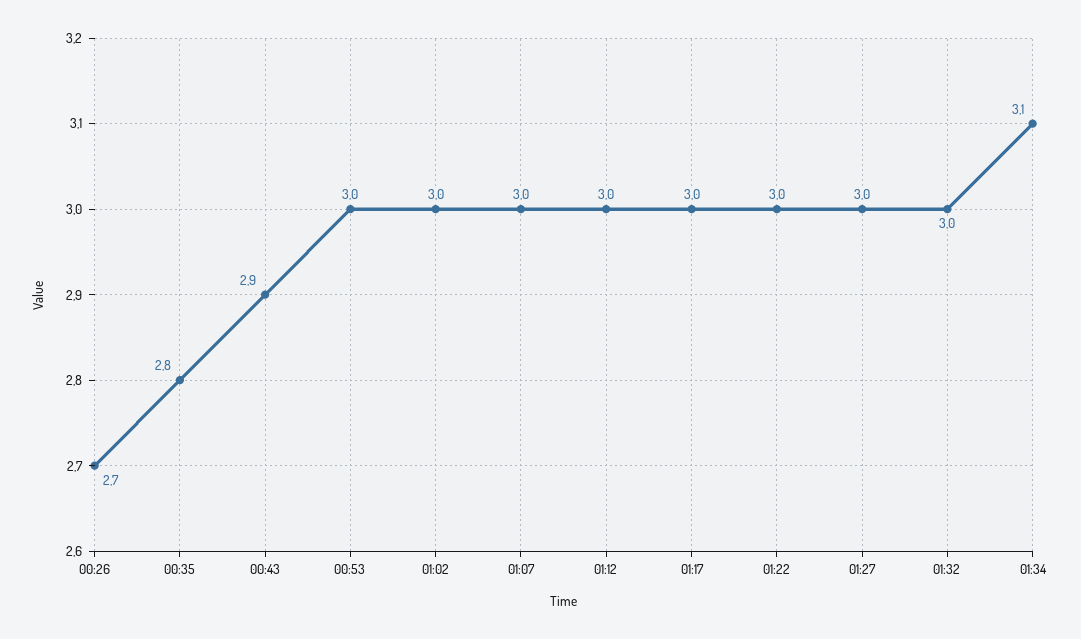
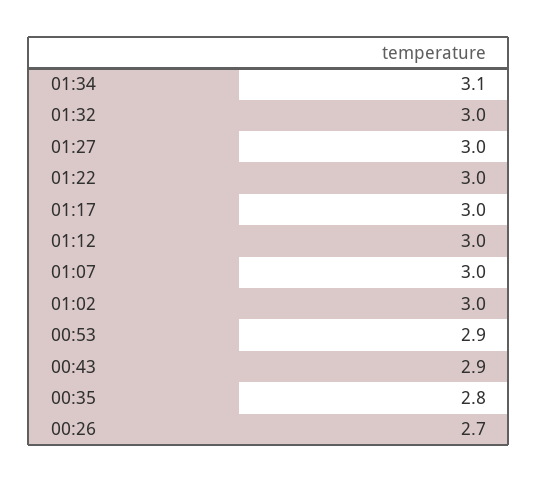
  {
    "00:26": 2.7,
    "00:35": 2.8,
    "00:43": 2.9,
-   "00:53": 3,
+   "00:53": 2.9,
    "01:02": 3,
    "01:07": 3,
    "01:12": 3,
    "01:17": 3,
    "01:22": 3,
    "01:27": 3,
    "01:32": 3,
    "01:34": 3.1
  }

